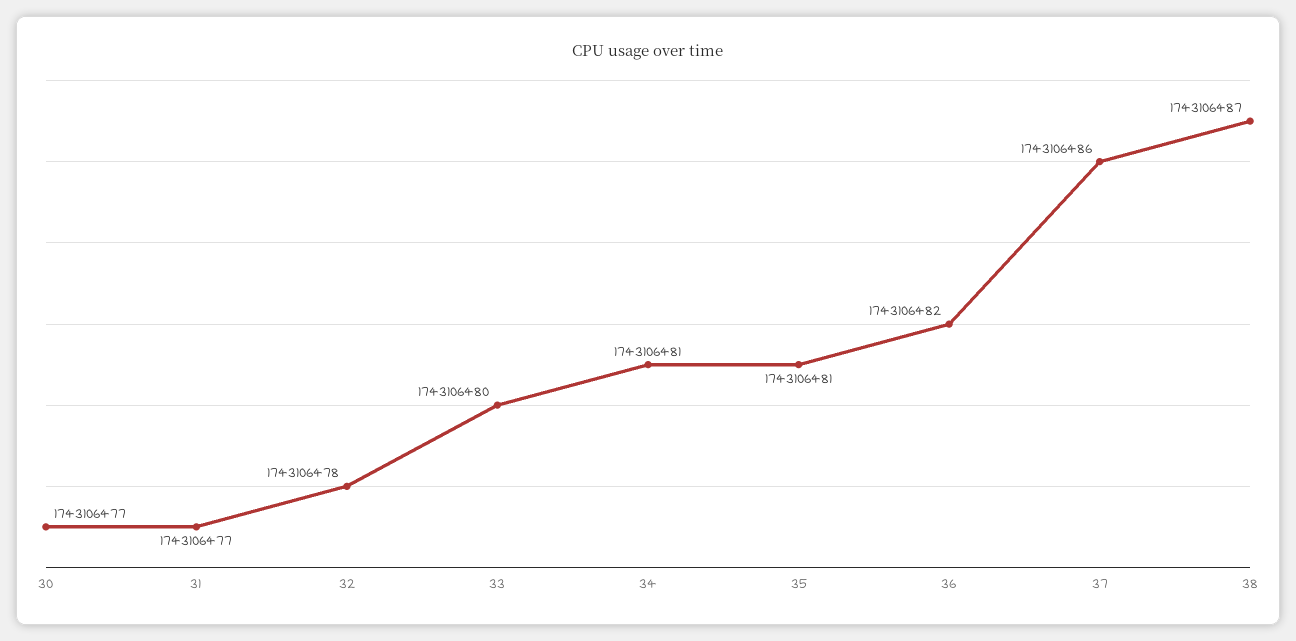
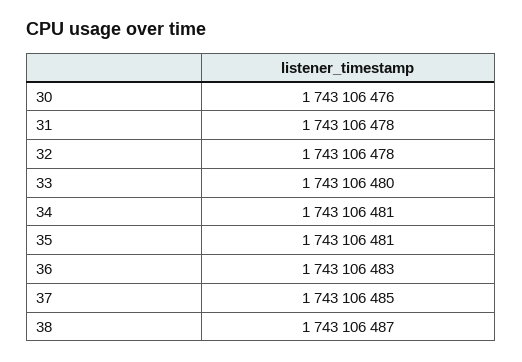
  {
-   "30": 1743106477,
+   "30": 1743106476,
-   "31": 1743106477,
+   "31": 1743106478,
    "32": 1743106478,
    "33": 1743106480,
    "34": 1743106481,
    "35": 1743106481,
-   "36": 1743106482,
+   "36": 1743106483,
-   "37": 1743106486,
+   "37": 1743106485,
    "38": 1743106487
  }

